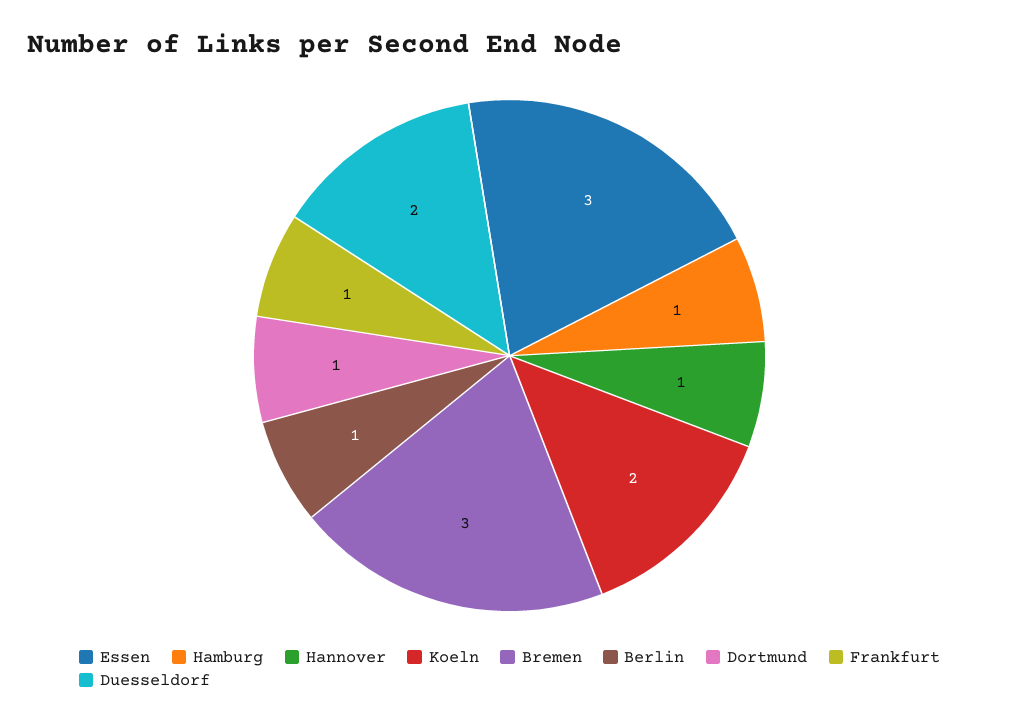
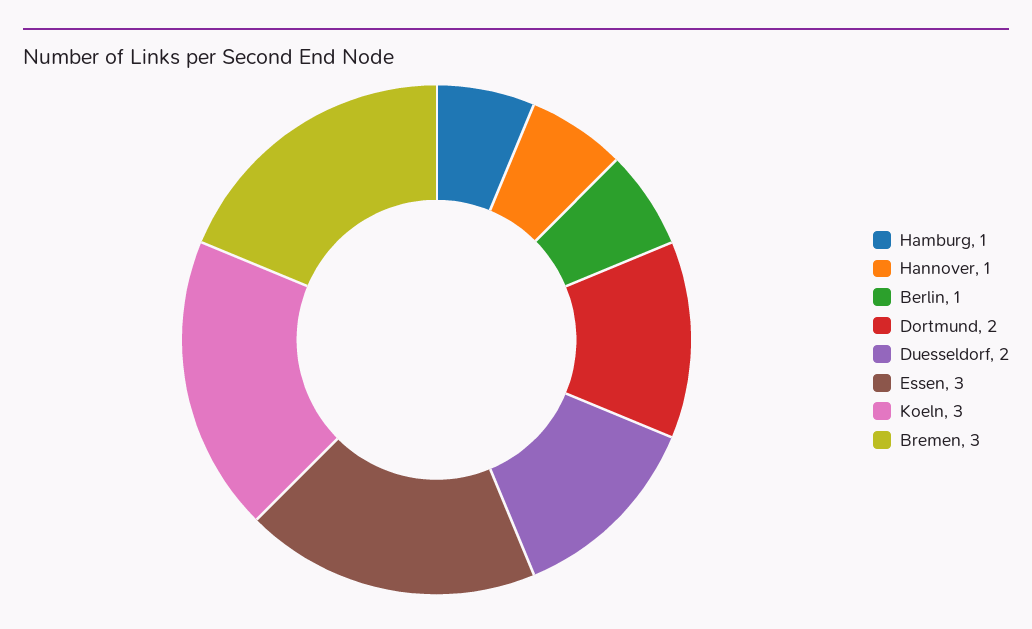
  {
    "Essen": 3,
    "Hamburg": 1,
    "Hannover": 1,
-   "Koeln": 2,
+   "Koeln": 3,
    "Bremen": 3,
    "Berlin": 1,
-   "Dortmund": 1,
+   "Dortmund": 2,
-   "Frankfurt": 1,
    "Duesseldorf": 2
  }

